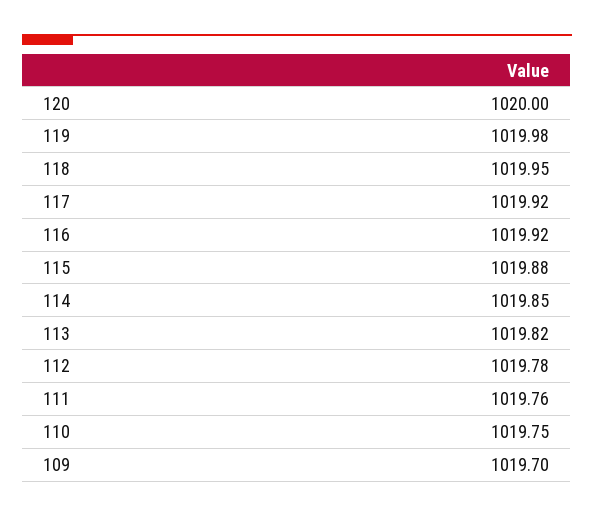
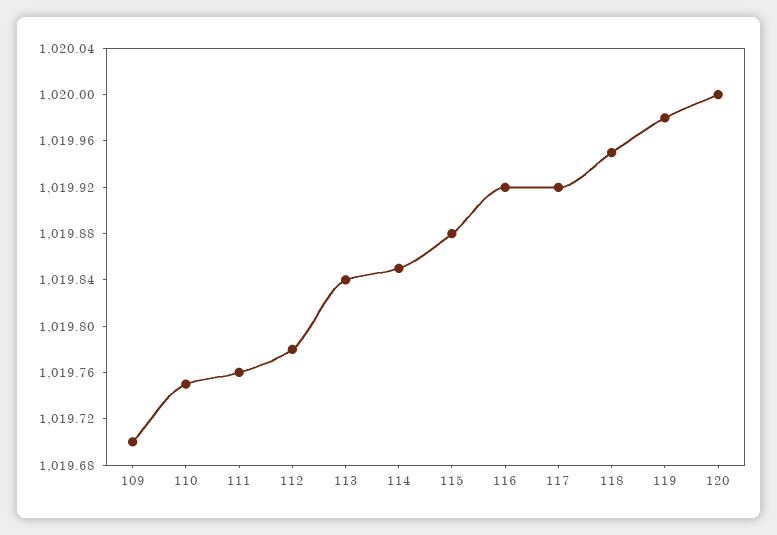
  {
    "120": 1020,
    "119": 1019.98,
    "118": 1019.95,
    "117": 1019.92,
    "116": 1019.92,
    "115": 1019.88,
    "114": 1019.85,
-   "113": 1019.82,
+   "113": 1019.84,
    "112": 1019.78,
    "111": 1019.76,
    "110": 1019.75,
    "109": 1019.7
  }

